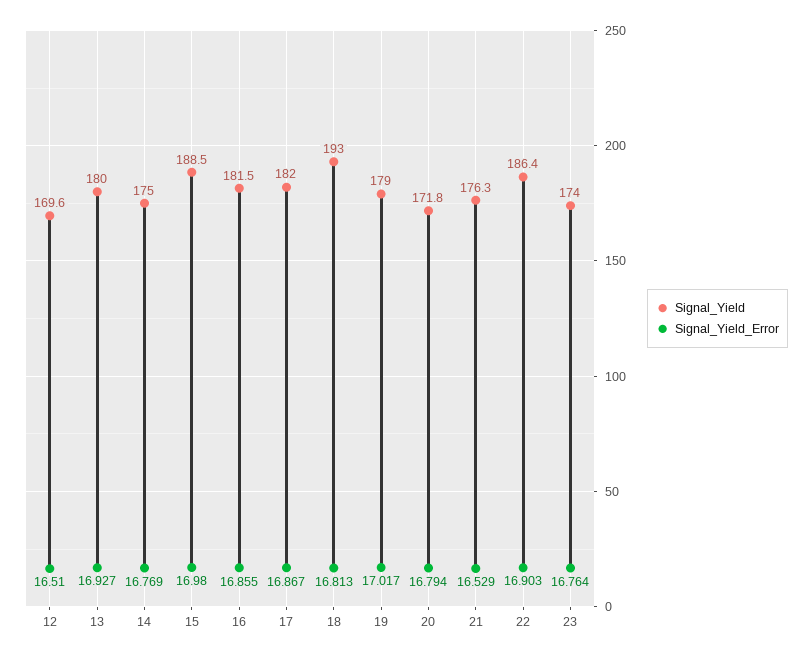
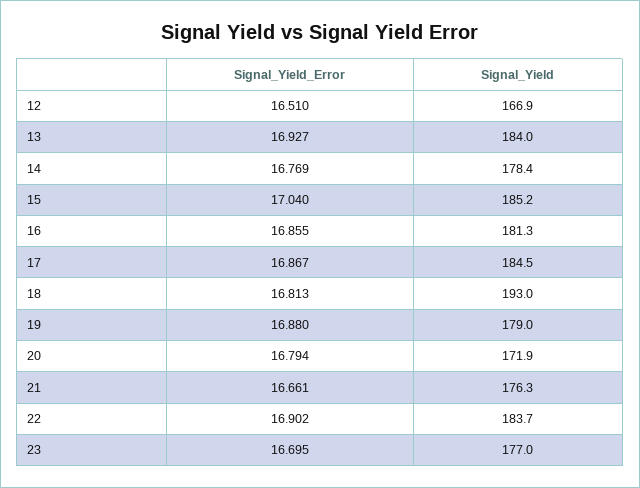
  {
    "Signal_Yield": {
-     "12": 169.6,
+     "12": 166.9,
-     "13": 180,
+     "13": 184,
-     "14": 175,
+     "14": 178.4,
-     "15": 188.5,
+     "15": 185.2,
-     "16": 181.5,
+     "16": 181.3,
-     "17": 182,
+     "17": 184.5,
      "18": 193,
      "19": 179,
-     "20": 171.8,
+     "20": 171.9,
      "21": 176.3,
-     "22": 186.4,
+     "22": 183.7,
-     "23": 174
+     "23": 177
    },
    "Signal_Yield_Error": {
      "12": 16.51,
      "13": 16.927,
      "14": 16.769,
-     "15": 16.98,
+     "15": 17.04,
      "16": 16.855,
      "17": 16.867,
      "18": 16.813,
-     "19": 17.017,
+     "19": 16.88,
      "20": 16.794,
-     "21": 16.529,
+     "21": 16.661,
-     "22": 16.903,
+     "22": 16.902,
-     "23": 16.764
+     "23": 16.695
    }
  }

